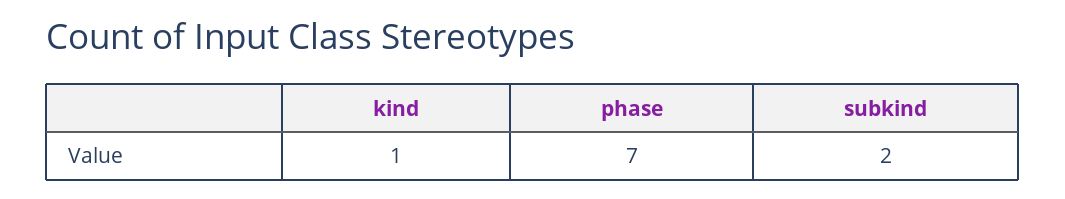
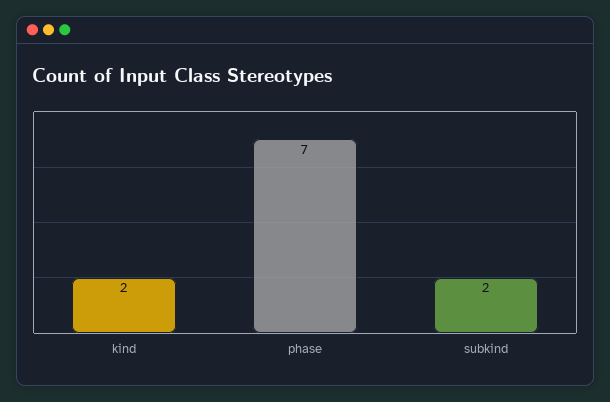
  {
-   "kind": 1,
+   "kind": 2,
    "phase": 7,
    "subkind": 2
  }

